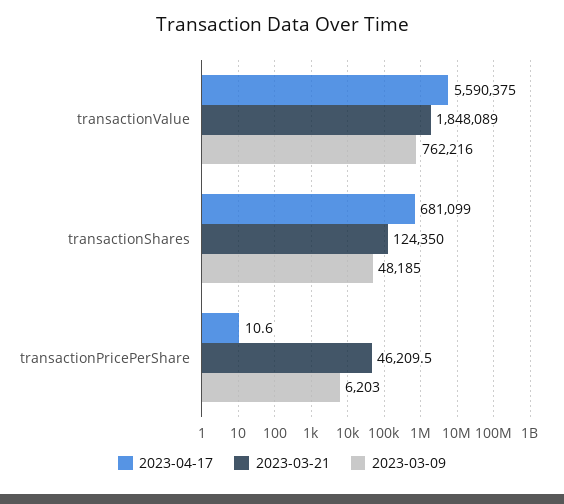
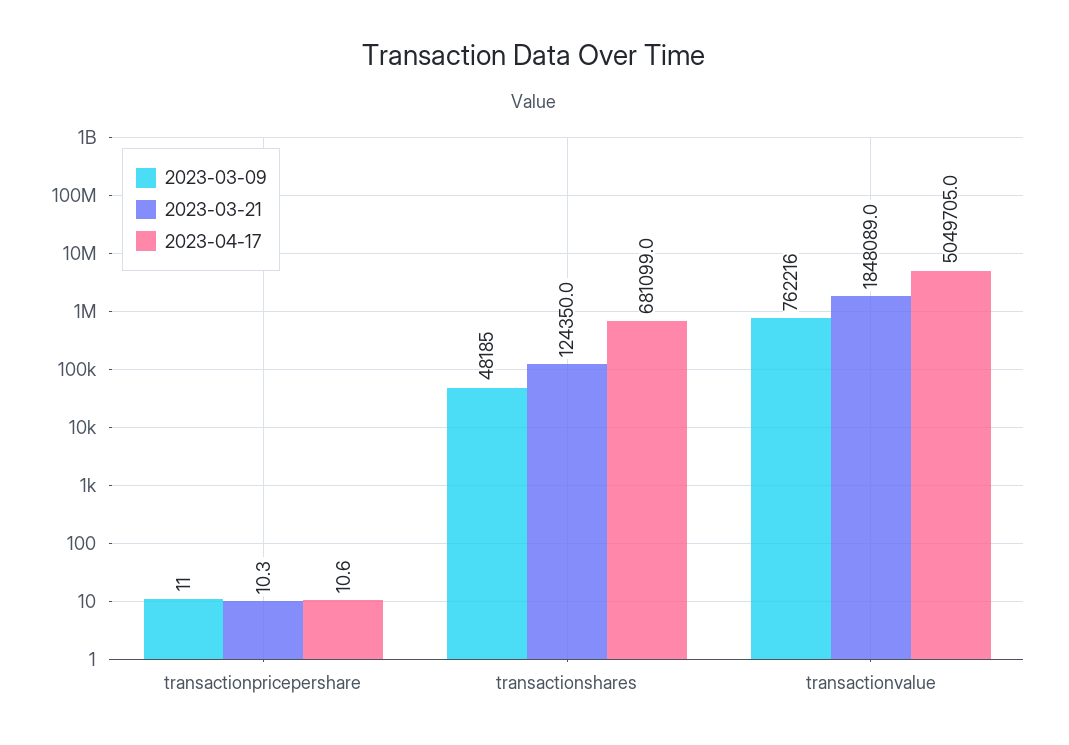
  {
    "2023-04-17": {
-     "transactionValue": 5590375,
+     "transactionValue": 5049705,
      "transactionShares": 681099,
      "transactionPricePerShare": 10.6
    },
    "2023-03-21": {
      "transactionValue": 1848089,
      "transactionShares": 124350,
-     "transactionPricePerShare": 46209.5
+     "transactionPricePerShare": 10.3
    },
    "2023-03-09": {
      "transactionValue": 762216,
      "transactionShares": 48185,
-     "transactionPricePerShare": 6203
+     "transactionPricePerShare": 11
    }
  }

